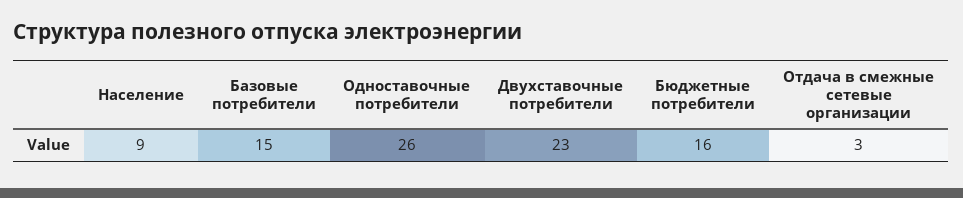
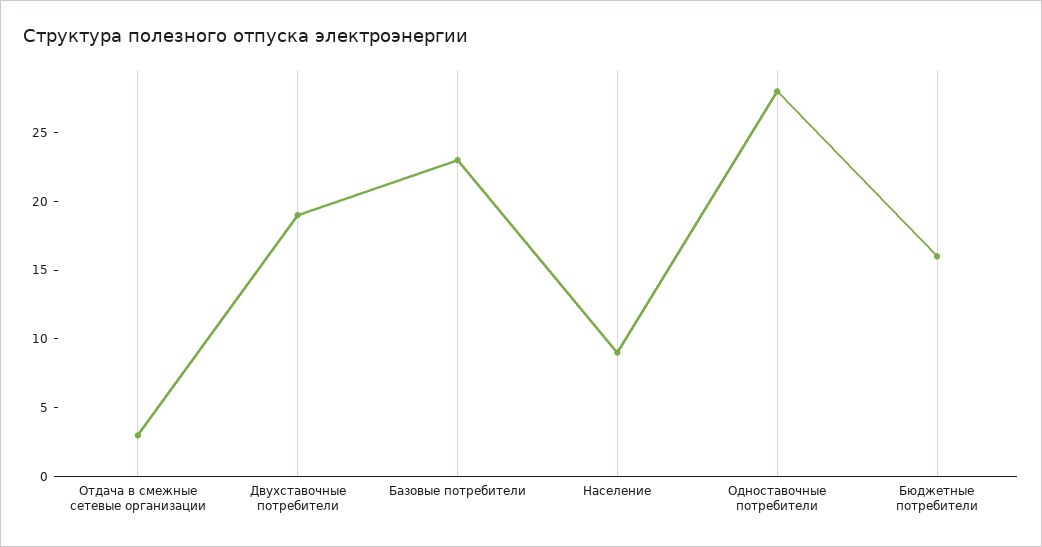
  {
    "Население": 9,
-   "Базовые потребители": 15,
+   "Базовые потребители": 23,
-   "Одноставочные потребители": 26,
+   "Одноставочные потребители": 28,
-   "Двухставочные потребители": 23,
+   "Двухставочные потребители": 19,
    "Бюджетные потребители": 16,
    "Отдача в смежные сетевые организации": 3
  }

